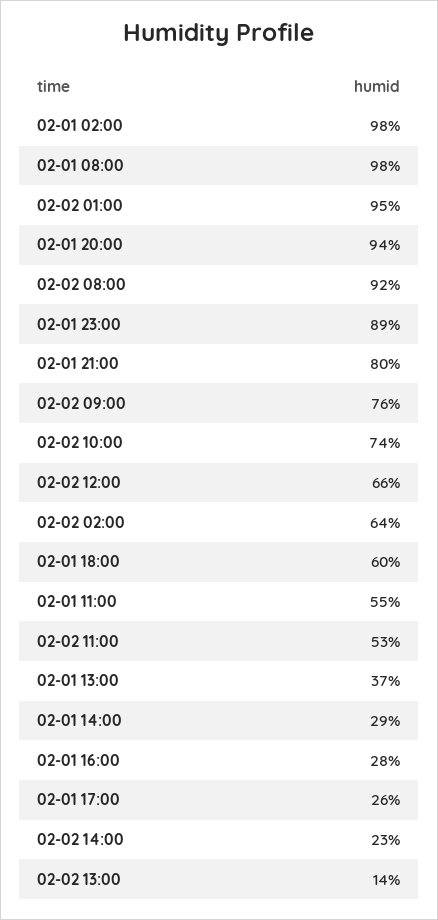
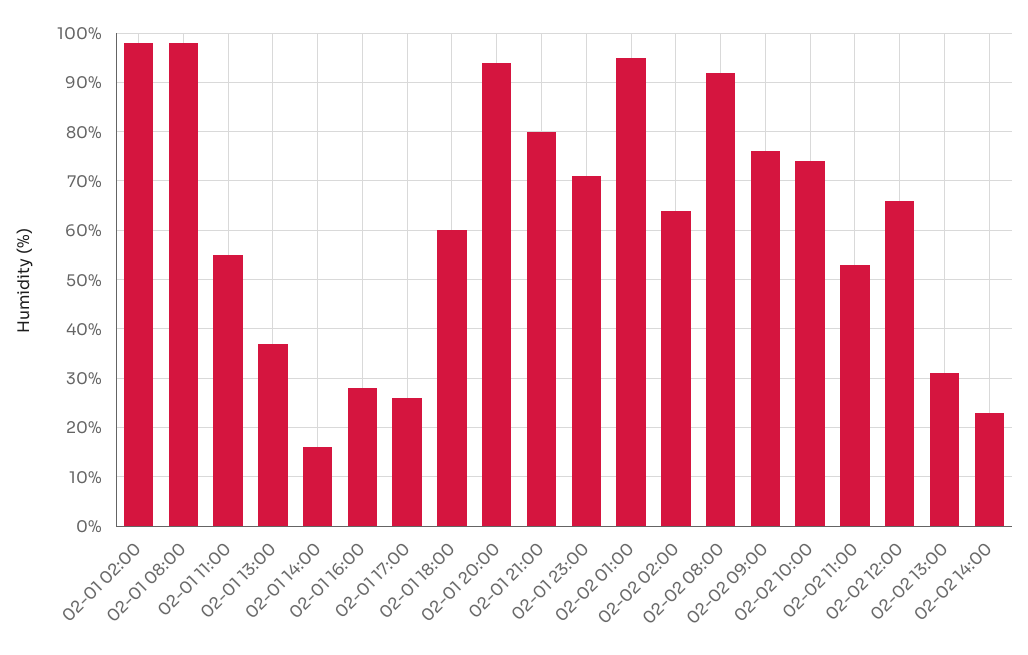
  {
    "02-01 02:00": 98,
    "02-01 08:00": 98,
    "02-02 01:00": 95,
    "02-01 20:00": 94,
    "02-02 08:00": 92,
-   "02-01 23:00": 89,
+   "02-01 23:00": 70,
    "02-01 21:00": 80,
    "02-02 09:00": 76,
    "02-02 10:00": 74,
    "02-02 12:00": 66,
    "02-02 02:00": 64,
    "02-01 18:00": 60,
    "02-01 11:00": 55,
    "02-02 11:00": 53,
    "02-01 13:00": 37,
-   "02-01 14:00": 29,
+   "02-01 14:00": 15,
    "02-01 16:00": 28,
    "02-01 17:00": 26,
    "02-02 14:00": 23,
-   "02-02 13:00": 14
+   "02-02 13:00": 30
  }

